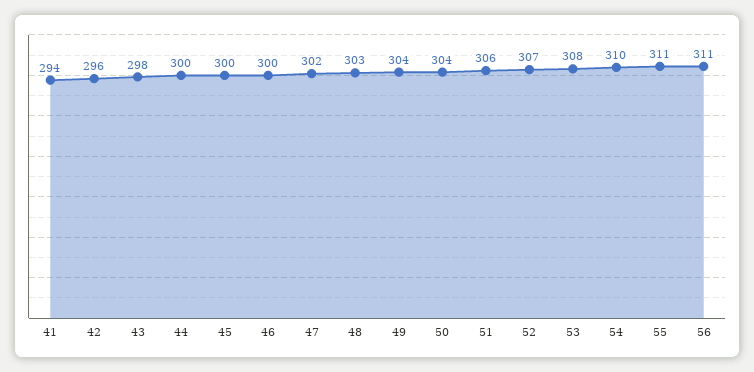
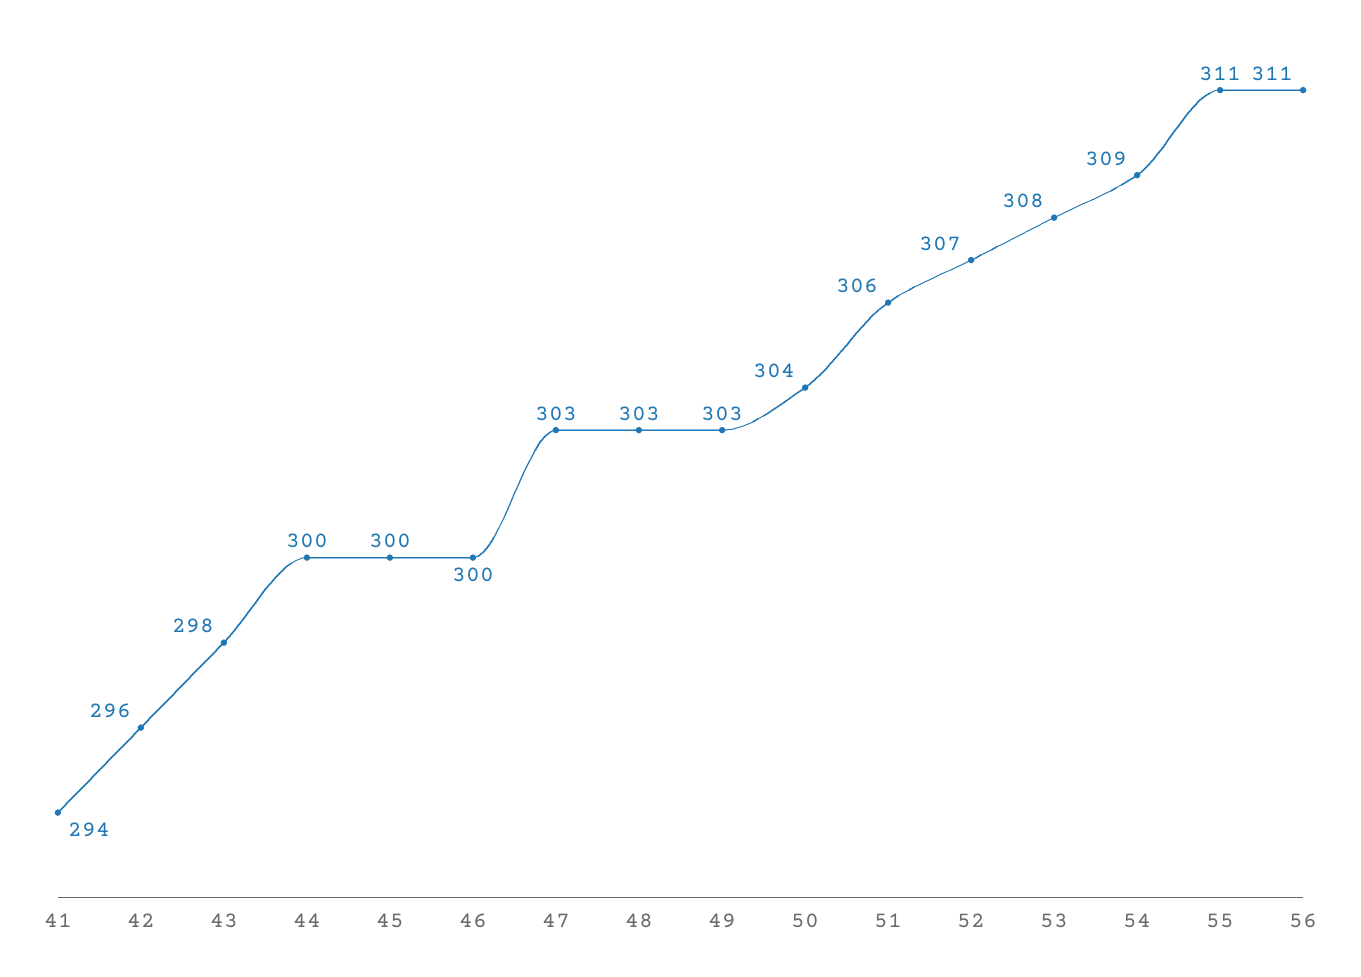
  {
    "41": 294,
    "42": 296,
    "43": 298,
    "44": 300,
    "45": 300,
    "46": 300,
-   "47": 302,
+   "47": 303,
    "48": 303,
-   "49": 304,
+   "49": 303,
    "50": 304,
    "51": 306,
    "52": 307,
    "53": 308,
-   "54": 310,
+   "54": 309,
    "55": 311,
    "56": 311
  }

